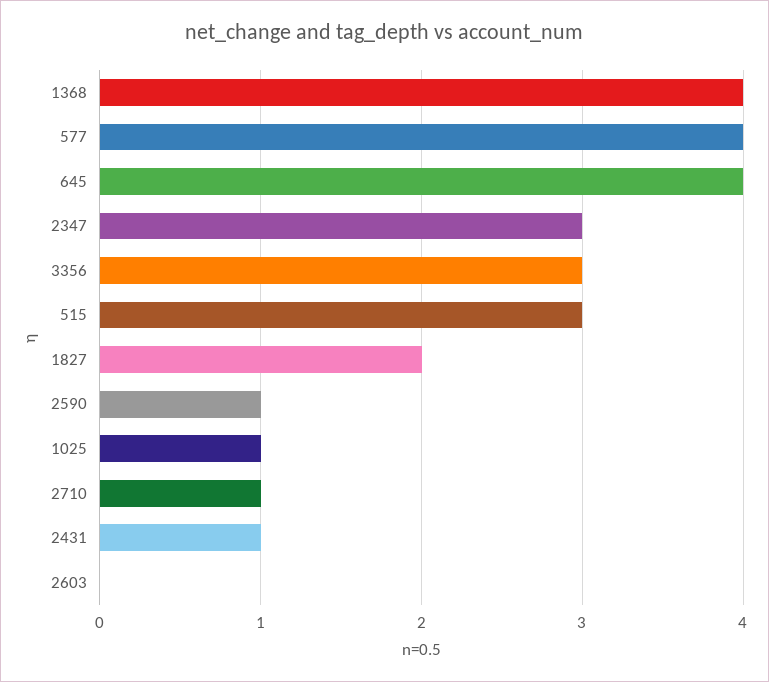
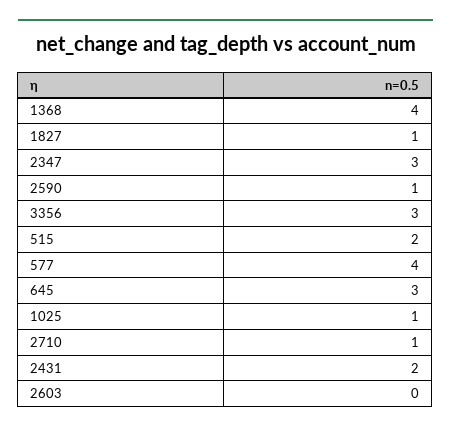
  {
    "1368": 4,
    "577": 4,
-   "645": 4,
+   "645": 3,
    "2347": 3,
    "3356": 3,
-   "515": 3,
+   "515": 2,
-   "1827": 2,
+   "1827": 1,
    "2590": 1,
    "1025": 1,
    "2710": 1,
-   "2431": 1,
+   "2431": 2,
    "2603": 0
  }

